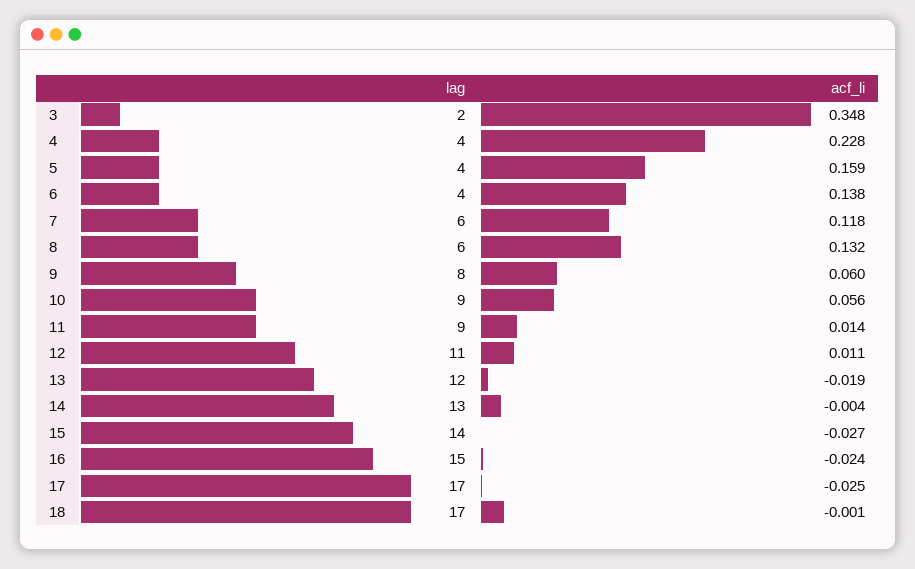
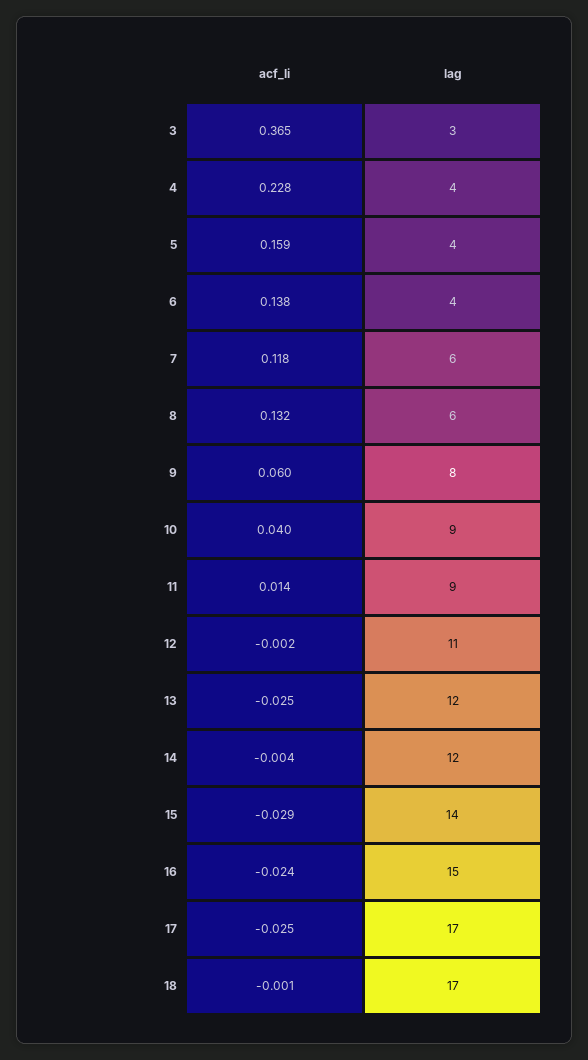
  {
    "lag": {
-     "3": 2,
+     "3": 3,
      "4": 4,
      "5": 4,
      "6": 4,
      "7": 6,
      "8": 6,
      "9": 8,
      "10": 9,
      "11": 9,
      "12": 11,
      "13": 12,
-     "14": 13,
+     "14": 12,
      "15": 14,
      "16": 15,
      "17": 17,
      "18": 17
    },
    "acf_li": {
-     "3": 0.348,
+     "3": 0.365,
      "4": 0.228,
      "5": 0.159,
      "6": 0.138,
      "7": 0.118,
      "8": 0.132,
      "9": 0.06,
-     "10": 0.056,
+     "10": 0.04,
      "11": 0.014,
-     "12": 0.011,
+     "12": -0.002,
-     "13": -0.019,
+     "13": -0.025,
      "14": -0.004,
-     "15": -0.027,
+     "15": -0.029,
      "16": -0.024,
      "17": -0.025,
      "18": -0.001
    }
  }

